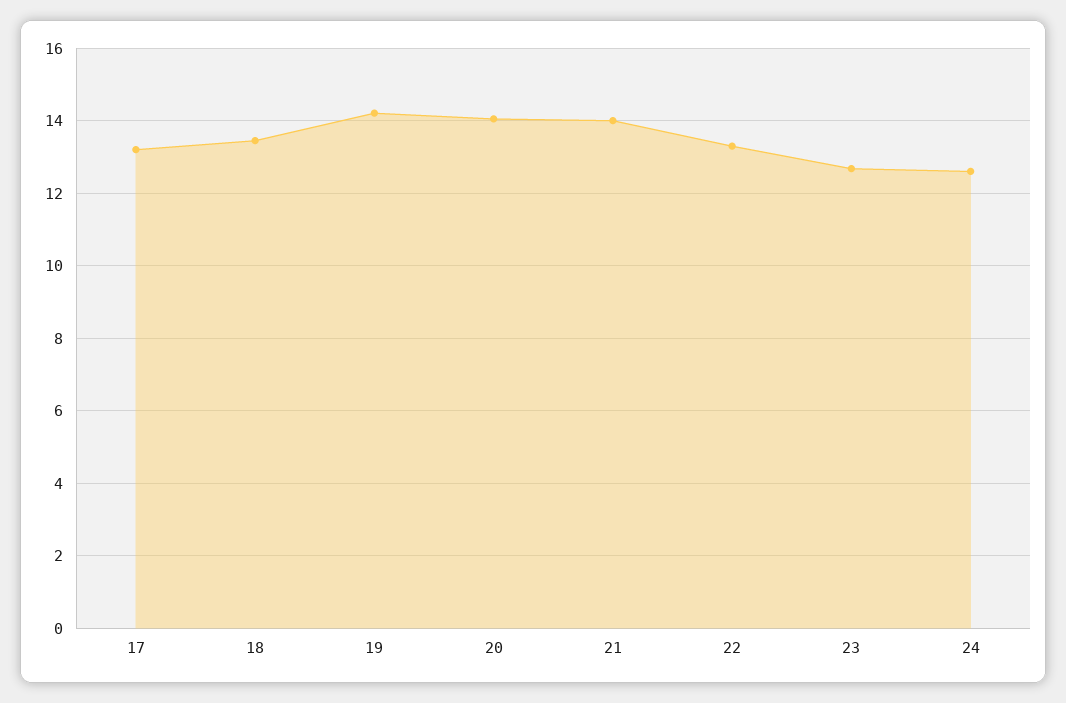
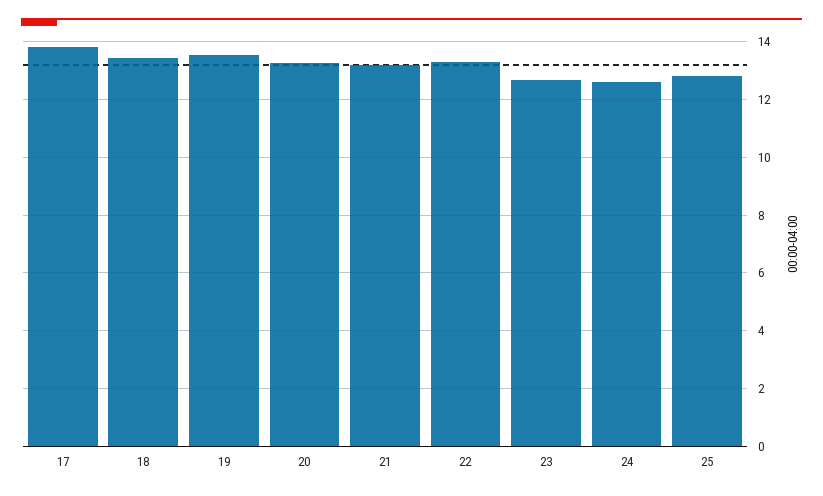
  {
-   "17": 13.2,
+   "17": 13.75,
    "18": 13.4,
-   "19": 14.2,
+   "19": 13.5,
-   "20": 14,
+   "20": 13.25,
-   "21": 14,
+   "21": 13.25,
    "22": 13.4,
    "23": 12.6,
-   "24": 12.6
+   "24": 12.6,
+   "25": 12.75
  }

